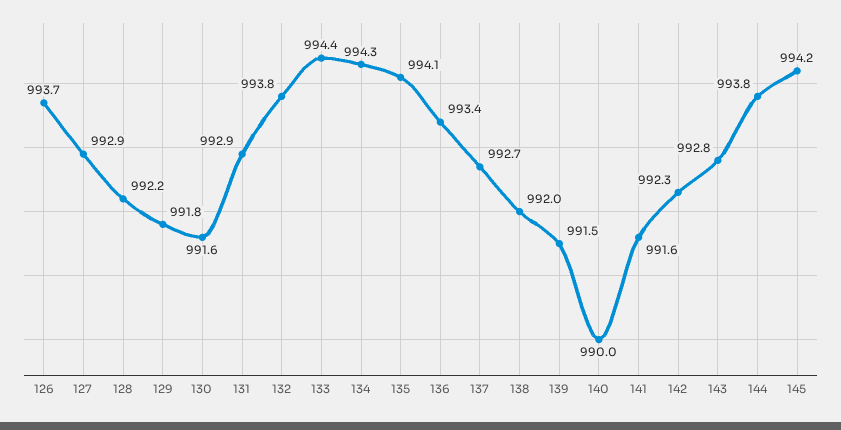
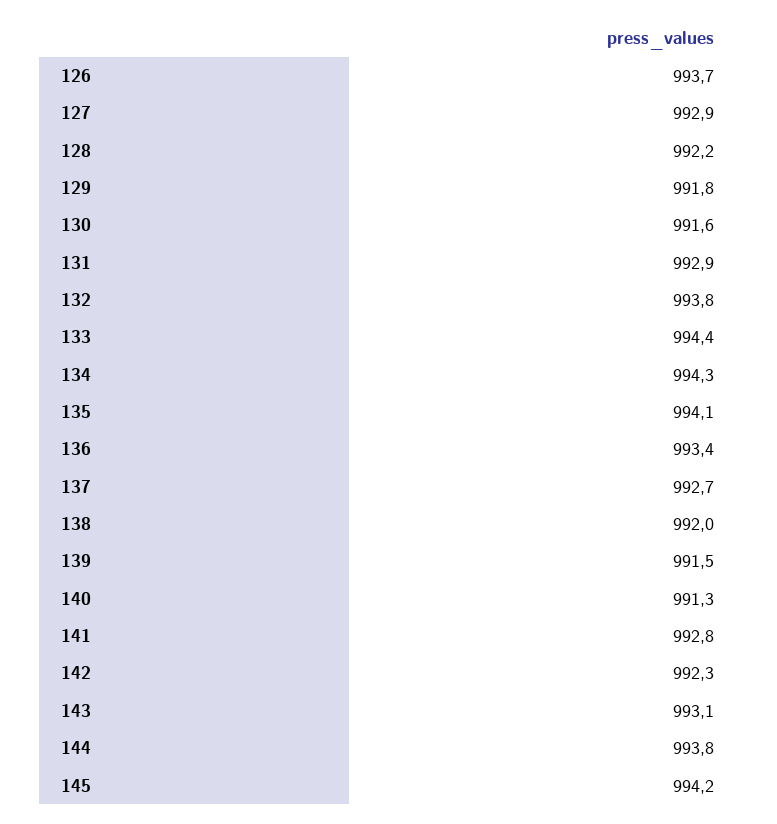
  {
    "126": 993.7,
    "127": 992.9,
    "128": 992.2,
    "129": 991.8,
    "130": 991.6,
    "131": 992.9,
    "132": 993.8,
    "133": 994.4,
    "134": 994.3,
    "135": 994.1,
    "136": 993.4,
    "137": 992.7,
    "138": 992,
    "139": 991.5,
-   "140": 990,
+   "140": 991.3,
-   "141": 991.6,
+   "141": 992.8,
    "142": 992.3,
-   "143": 992.8,
+   "143": 993.1,
    "144": 993.8,
    "145": 994.2
  }

